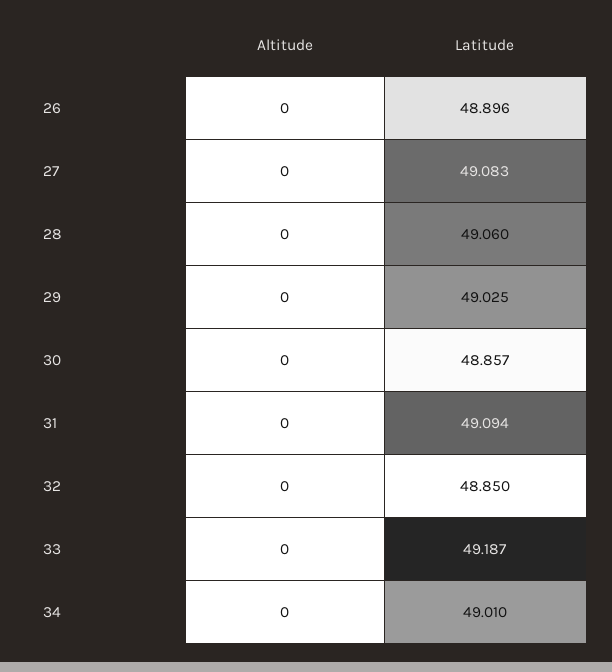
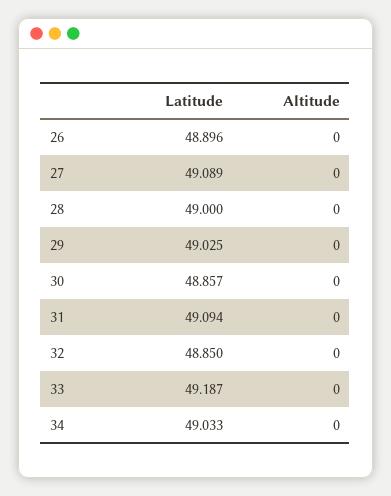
  {
    "Altitude": {
      "26": 0,
      "27": 0,
      "28": 0,
      "29": 0,
      "30": 0,
      "31": 0,
      "32": 0,
      "33": 0,
      "34": 0
    },
    "Latitude": {
      "26": 48.896,
-     "27": 49.083,
+     "27": 49.089,
-     "28": 49.06,
+     "28": 49,
      "29": 49.025,
      "30": 48.857,
      "31": 49.094,
      "32": 48.85,
      "33": 49.187,
-     "34": 49.01
+     "34": 49.033
    }
  }

